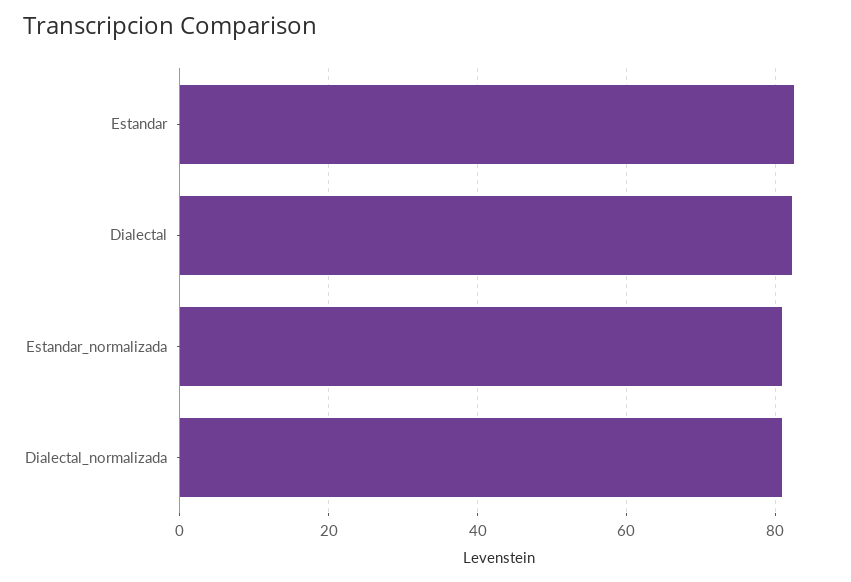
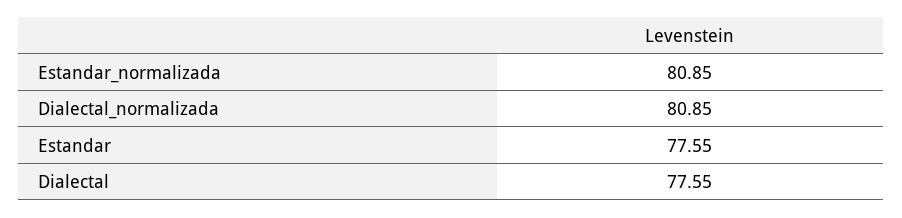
  {
-   "Estandar": 82,
+   "Estandar": 77.55,
-   "Dialectal": 82,
+   "Dialectal": 77.55,
    "Estandar_normalizada": 80.85,
    "Dialectal_normalizada": 80.85
  }

